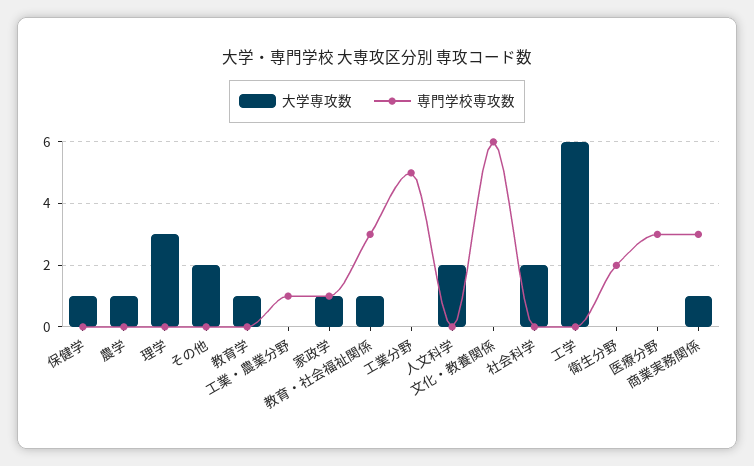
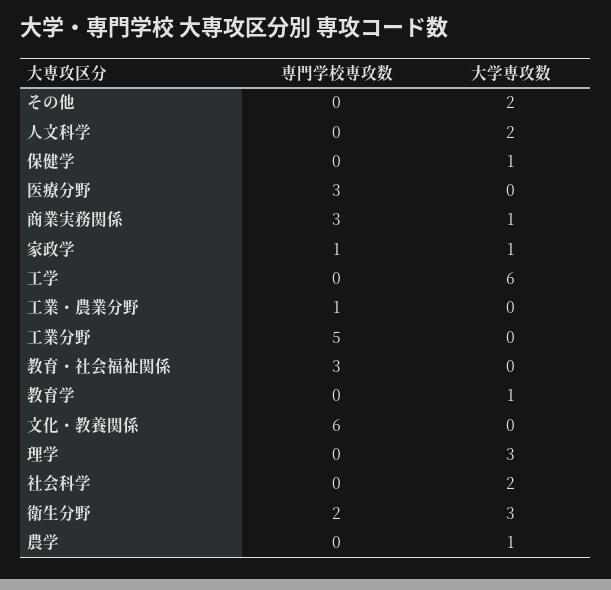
  {
    "大学専攻数": {
      "保健学": 1,
      "農学": 1,
      "理学": 3,
      "その他": 2,
      "教育学": 1,
      "工業・農業分野": 0,
      "家政学": 1,
-     "教育・社会福祉関係": 1,
+     "教育・社会福祉関係": 0,
      "工業分野": 0,
      "人文科学": 2,
      "文化・教養関係": 0,
      "社会科学": 2,
      "工学": 6,
-     "衛生分野": 0,
+     "衛生分野": 3,
      "医療分野": 0,
      "商業実務関係": 1
    },
    "専門学校専攻数": {
      "保健学": 0,
      "農学": 0,
      "理学": 0,
      "その他": 0,
      "教育学": 0,
      "工業・農業分野": 1,
      "家政学": 1,
      "教育・社会福祉関係": 3,
      "工業分野": 5,
      "人文科学": 0,
      "文化・教養関係": 6,
      "社会科学": 0,
      "工学": 0,
      "衛生分野": 2,
      "医療分野": 3,
      "商業実務関係": 3
    }
  }

